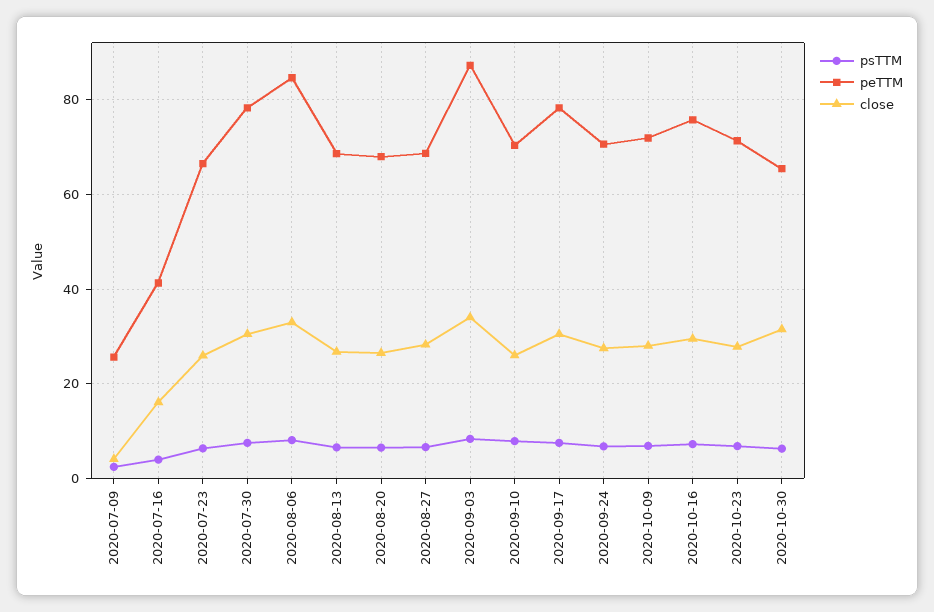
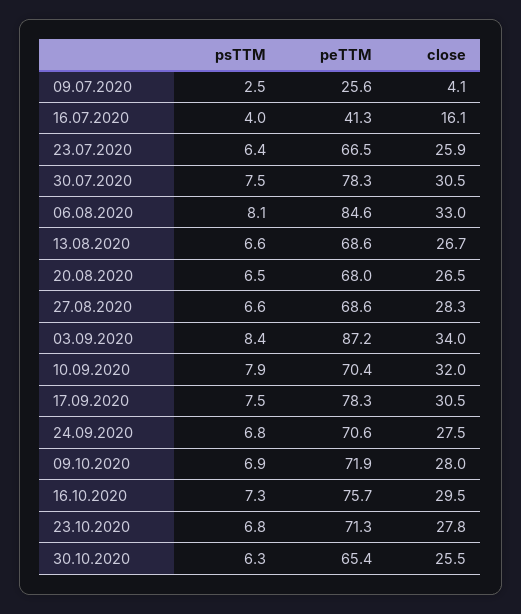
  {
    "psTTM": {
      "2020-07-09": 2.5,
      "2020-07-16": 4,
      "2020-07-23": 6.4,
      "2020-07-30": 7.5,
      "2020-08-06": 8.1,
      "2020-08-13": 6.6,
      "2020-08-20": 6.5,
      "2020-08-27": 6.6,
      "2020-09-03": 8.4,
      "2020-09-10": 7.9,
      "2020-09-17": 7.5,
      "2020-09-24": 6.8,
      "2020-10-09": 6.9,
      "2020-10-16": 7.3,
      "2020-10-23": 6.8,
      "2020-10-30": 6.3
    },
    "peTTM": {
      "2020-07-09": 25.6,
      "2020-07-16": 41.3,
      "2020-07-23": 66.5,
      "2020-07-30": 78.3,
      "2020-08-06": 84.6,
      "2020-08-13": 68.6,
      "2020-08-20": 68,
      "2020-08-27": 68.6,
      "2020-09-03": 87.2,
      "2020-09-10": 70.4,
      "2020-09-17": 78.3,
      "2020-09-24": 70.6,
      "2020-10-09": 71.9,
      "2020-10-16": 75.7,
      "2020-10-23": 71.3,
      "2020-10-30": 65.4
    },
    "close": {
      "2020-07-09": 4.1,
      "2020-07-16": 16.1,
      "2020-07-23": 25.9,
      "2020-07-30": 30.5,
      "2020-08-06": 33,
      "2020-08-13": 26.7,
      "2020-08-20": 26.5,
      "2020-08-27": 28.3,
      "2020-09-03": 34,
-     "2020-09-10": 26,
+     "2020-09-10": 32,
      "2020-09-17": 30.5,
      "2020-09-24": 27.5,
      "2020-10-09": 28,
      "2020-10-16": 29.5,
      "2020-10-23": 27.8,
-     "2020-10-30": 32
+     "2020-10-30": 25.5
    }
  }

